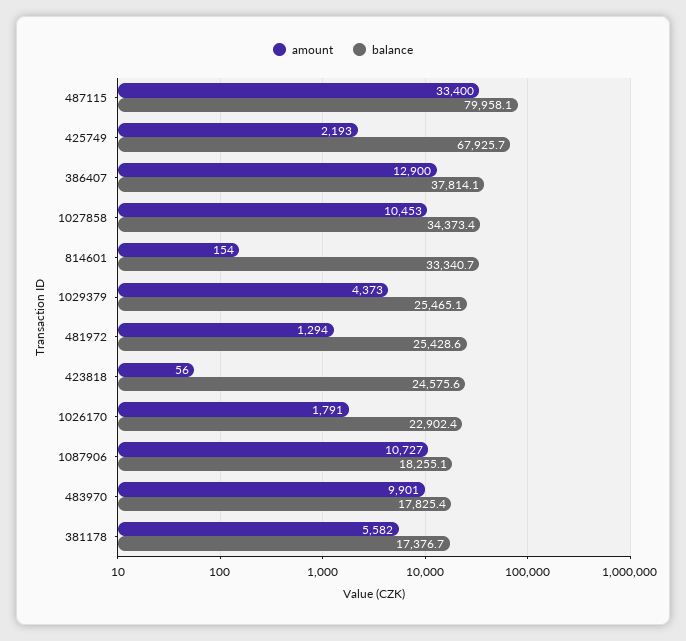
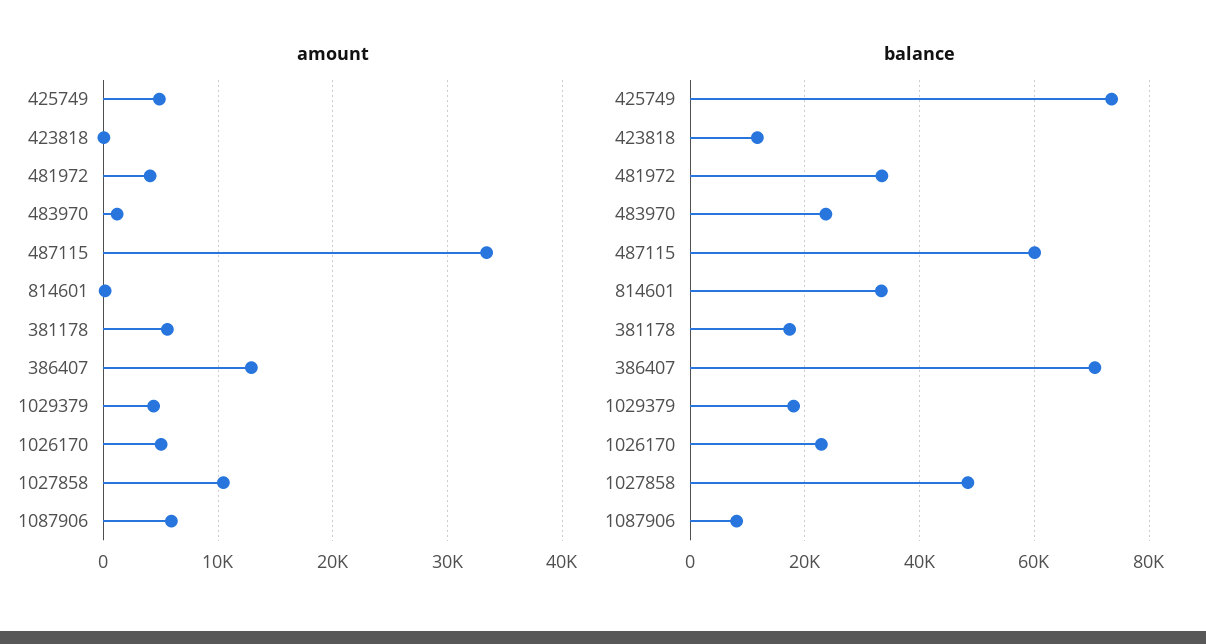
  {
    "amount": {
      "487115": 33400,
-     "425749": 2193,
+     "425749": 5000,
      "386407": 12900,
      "1027858": 10453,
      "814601": 154,
      "1029379": 4373,
-     "481972": 1294,
+     "481972": 4000,
      "423818": 56,
-     "1026170": 1791,
+     "1026170": 5000,
-     "1087906": 10727,
+     "1087906": 6000,
-     "483970": 9901,
+     "483970": 1000,
      "381178": 5582
    },
    "balance": {
-     "487115": 79958.1,
+     "487115": 60000,
-     "425749": 67925.7,
+     "425749": 74000,
-     "386407": 37814.1,
+     "386407": 70000,
-     "1027858": 34373.4,
+     "1027858": 48000,
      "814601": 33340.7,
-     "1029379": 25465.1,
+     "1029379": 18000,
-     "481972": 25428.6,
+     "481972": 34000,
-     "423818": 24575.6,
+     "423818": 12000,
      "1026170": 22902.4,
-     "1087906": 18255.1,
+     "1087906": 8000,
-     "483970": 17825.4,
+     "483970": 24000,
      "381178": 17376.7
    }
  }

